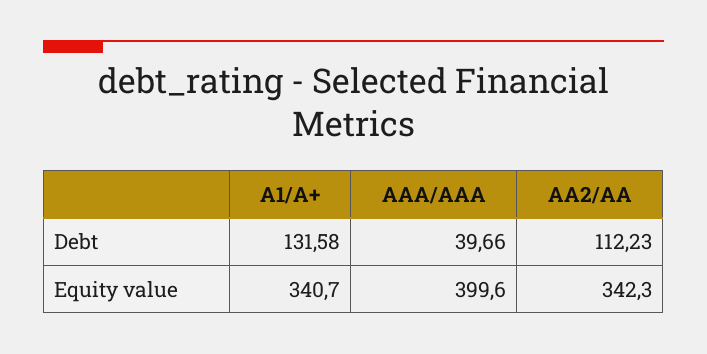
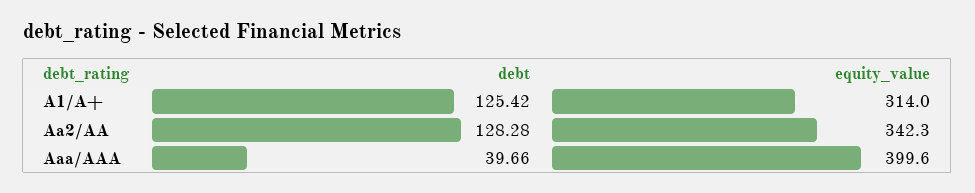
  {
    "A1/A+": {
-     "Debt": 131.58,
+     "Debt": 125.42,
-     "Equity value": 340.7
+     "Equity value": 314
    },
    "AAA/AAA": {
      "Debt": 39.66,
      "Equity value": 399.6
    },
    "AA2/AA": {
-     "Debt": 112.23,
+     "Debt": 128.28,
      "Equity value": 342.3
    }
  }

